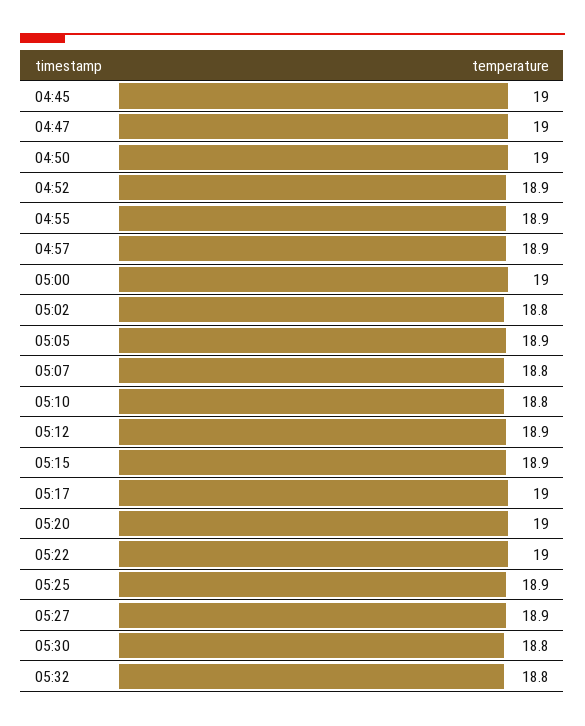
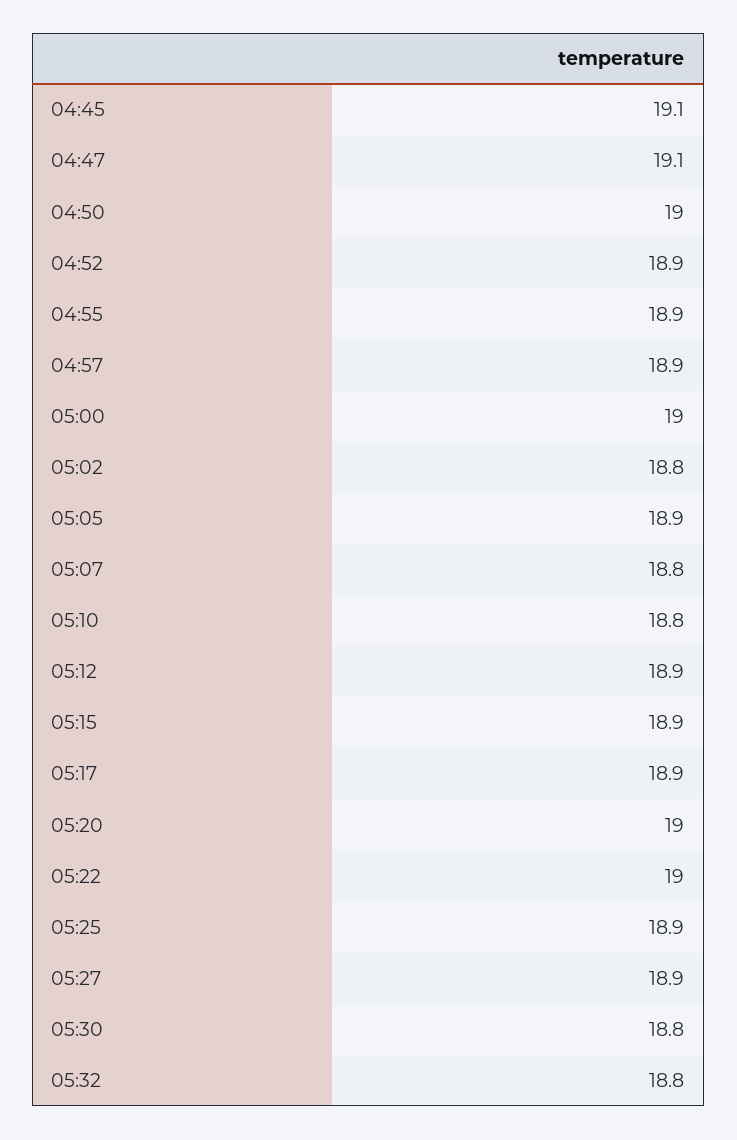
  {
-   "04:45": 19,
+   "04:45": 19.1,
-   "04:47": 19,
+   "04:47": 19.1,
    "04:50": 19,
    "04:52": 18.9,
    "04:55": 18.9,
    "04:57": 18.9,
    "05:00": 19,
    "05:02": 18.8,
    "05:05": 18.9,
    "05:07": 18.8,
    "05:10": 18.8,
    "05:12": 18.9,
    "05:15": 18.9,
-   "05:17": 19,
+   "05:17": 18.9,
    "05:20": 19,
    "05:22": 19,
    "05:25": 18.9,
    "05:27": 18.9,
    "05:30": 18.8,
    "05:32": 18.8
  }

